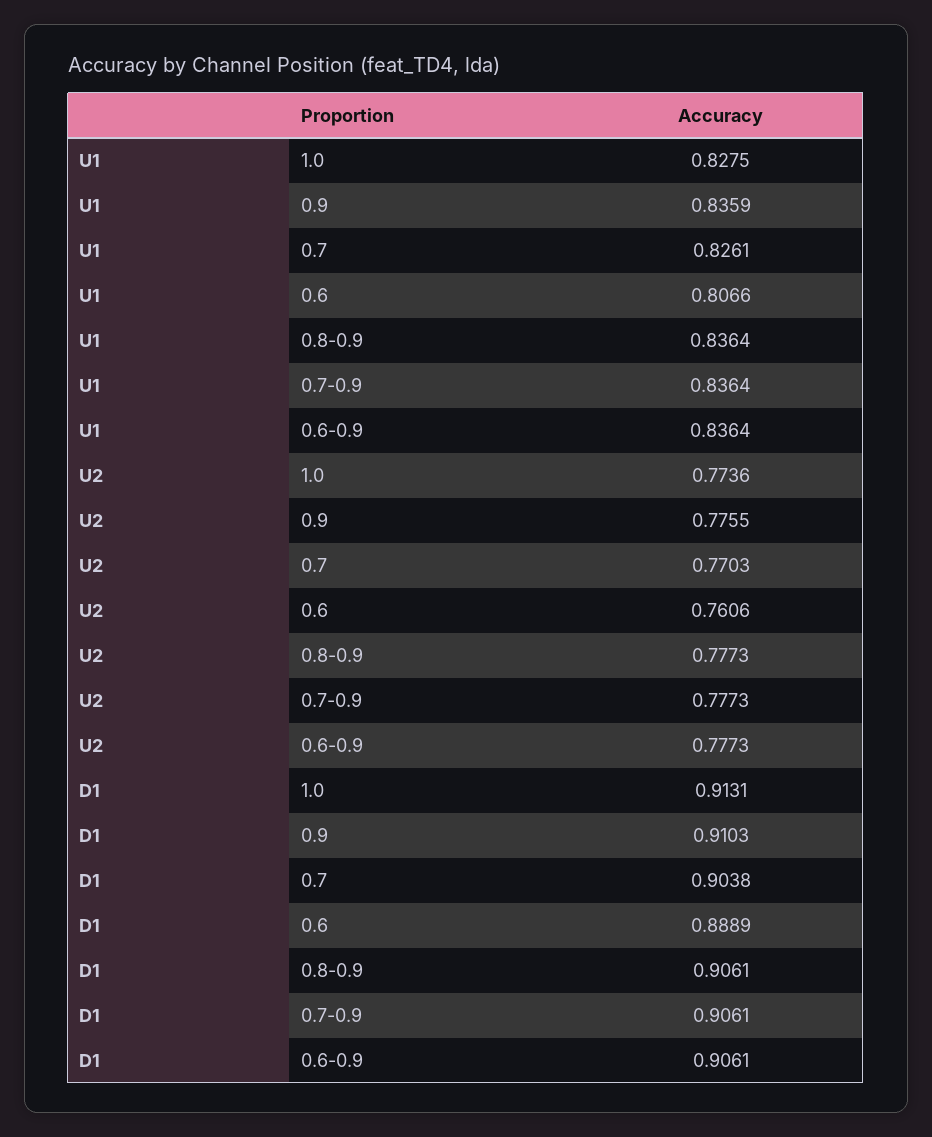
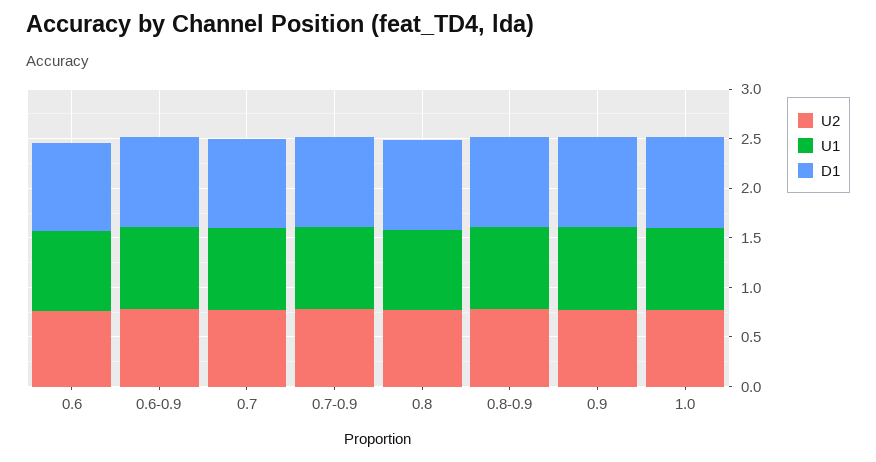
  {
    "U1": {
      "1.0": 0.8275,
      "0.9": 0.8359,
      "0.7": 0.8261,
      "0.6": 0.8066,
      "0.8-0.9": 0.8364,
      "0.7-0.9": 0.8364,
-     "0.6-0.9": 0.8364
+     "0.6-0.9": 0.8364,
+     "0.8": 0.8
    },
    "U2": {
      "1.0": 0.7736,
      "0.9": 0.7755,
      "0.7": 0.7703,
      "0.6": 0.7606,
      "0.8-0.9": 0.7773,
      "0.7-0.9": 0.7773,
-     "0.6-0.9": 0.7773
+     "0.6-0.9": 0.7773,
+     "0.8": 0.8
    },
    "D1": {
      "1.0": 0.9131,
      "0.9": 0.9103,
      "0.7": 0.9038,
      "0.6": 0.8889,
      "0.8-0.9": 0.9061,
      "0.7-0.9": 0.9061,
-     "0.6-0.9": 0.9061
+     "0.6-0.9": 0.9061,
+     "0.8": 0.9
    }
  }

